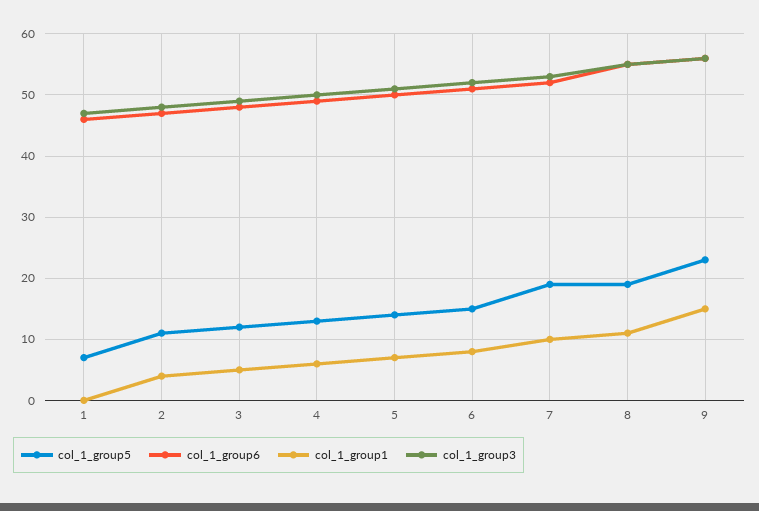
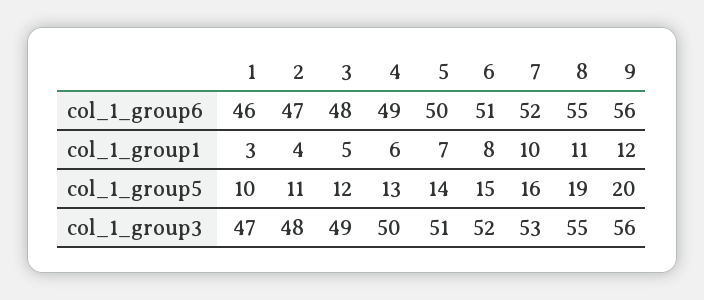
  {
    "col_1_group5": {
-     "1": 7,
+     "1": 10,
      "2": 11,
      "3": 12,
      "4": 13,
      "5": 14,
      "6": 15,
-     "7": 19,
+     "7": 16,
      "8": 19,
-     "9": 23
+     "9": 20
    },
    "col_1_group6": {
      "1": 46,
      "2": 47,
      "3": 48,
      "4": 49,
      "5": 50,
      "6": 51,
      "7": 52,
      "8": 55,
      "9": 56
    },
    "col_1_group1": {
-     "1": 0,
+     "1": 3,
      "2": 4,
      "3": 5,
      "4": 6,
      "5": 7,
      "6": 8,
      "7": 10,
      "8": 11,
-     "9": 15
+     "9": 12
    },
    "col_1_group3": {
      "1": 47,
      "2": 48,
      "3": 49,
      "4": 50,
      "5": 51,
      "6": 52,
      "7": 53,
      "8": 55,
      "9": 56
    }
  }

